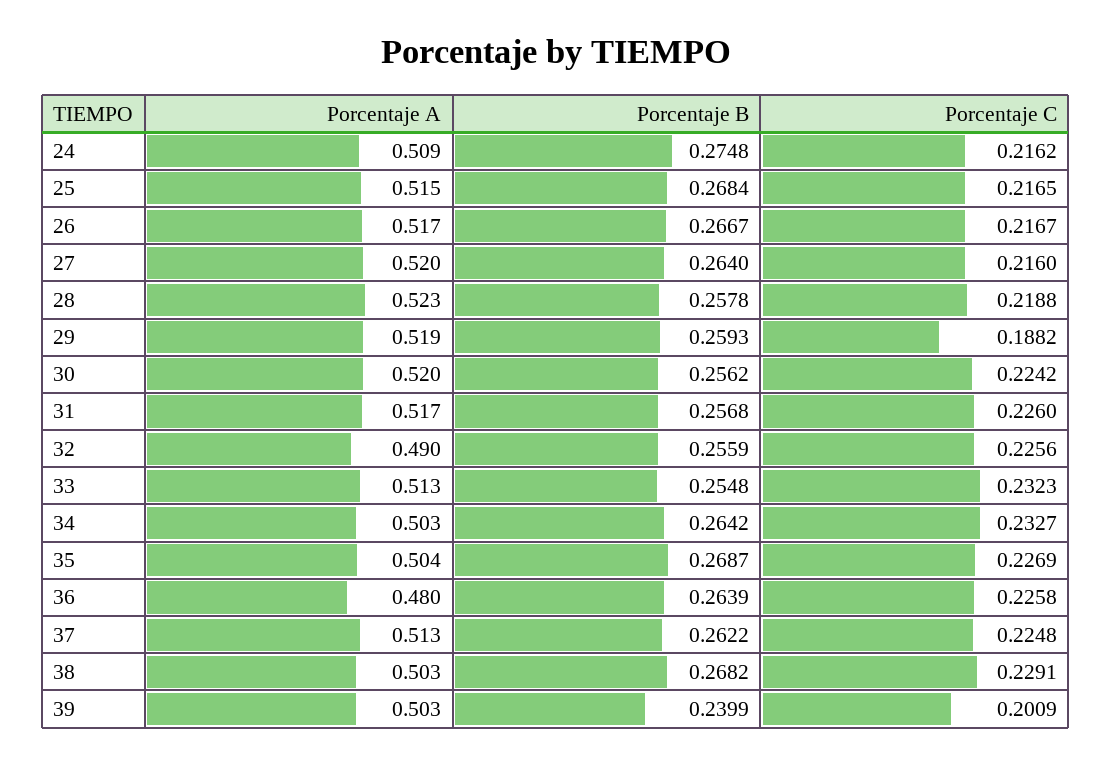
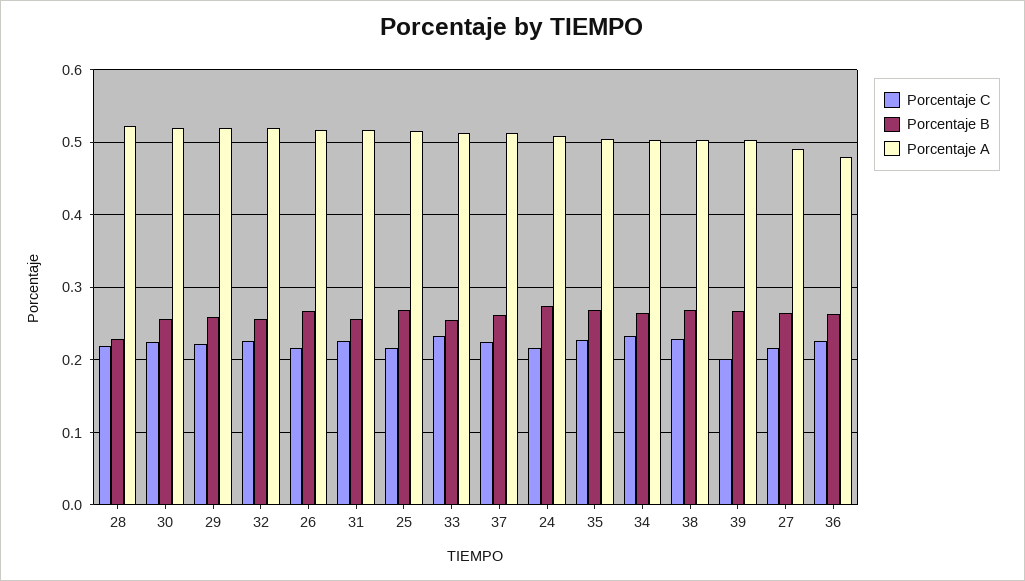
  {
    "Porcentaje A": {
      "24": 0.509,
      "25": 0.515,
      "26": 0.517,
-     "27": 0.52,
+     "27": 0.49,
      "28": 0.523,
      "29": 0.519,
      "30": 0.52,
      "31": 0.517,
-     "32": 0.49,
+     "32": 0.52,
      "33": 0.513,
      "34": 0.503,
      "35": 0.504,
      "36": 0.48,
      "37": 0.513,
      "38": 0.503,
      "39": 0.503
    },
    "Porcentaje B": {
      "24": 0.2748,
      "25": 0.2684,
      "26": 0.2667,
      "27": 0.264,
-     "28": 0.2578,
+     "28": 0.23,
      "29": 0.2593,
      "30": 0.2562,
      "31": 0.2568,
      "32": 0.2559,
      "33": 0.2548,
      "34": 0.2642,
      "35": 0.2687,
      "36": 0.2639,
      "37": 0.2622,
      "38": 0.2682,
-     "39": 0.2399
+     "39": 0.27
    },
    "Porcentaje C": {
      "24": 0.2162,
      "25": 0.2165,
      "26": 0.2167,
      "27": 0.216,
      "28": 0.2188,
-     "29": 0.1882,
+     "29": 0.22,
      "30": 0.2242,
      "31": 0.226,
      "32": 0.2256,
      "33": 0.2323,
      "34": 0.2327,
      "35": 0.2269,
      "36": 0.2258,
      "37": 0.2248,
      "38": 0.2291,
      "39": 0.2009
    }
  }

